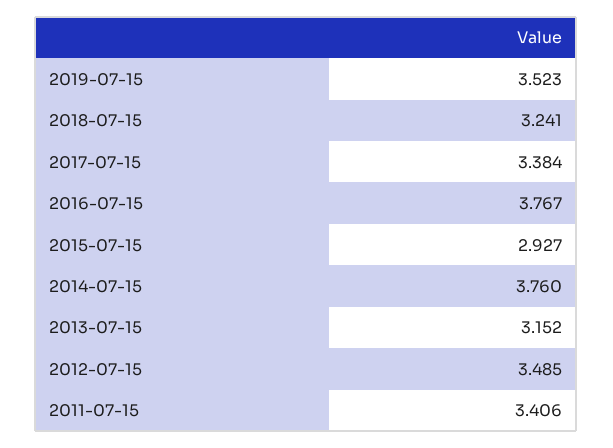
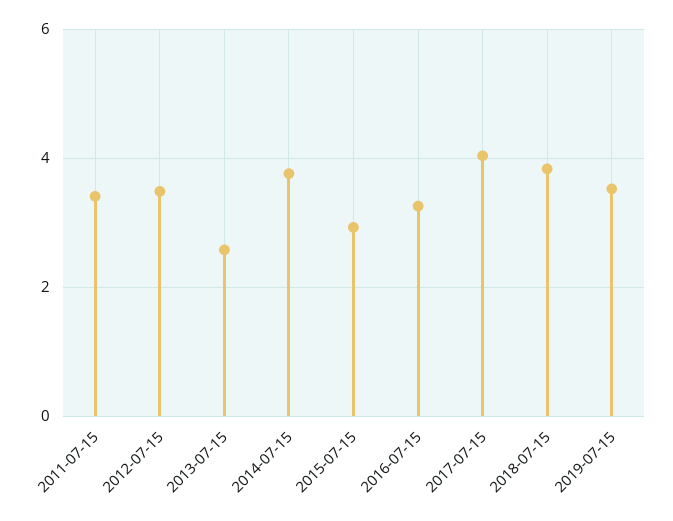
  {
    "2019-07-15": 3.523,
-   "2018-07-15": 3.241,
+   "2018-07-15": 3.8,
-   "2017-07-15": 3.384,
+   "2017-07-15": 4,
-   "2016-07-15": 3.767,
+   "2016-07-15": 3.2,
    "2015-07-15": 2.927,
    "2014-07-15": 3.76,
-   "2013-07-15": 3.152,
+   "2013-07-15": 2.6,
    "2012-07-15": 3.485,
    "2011-07-15": 3.406
  }

